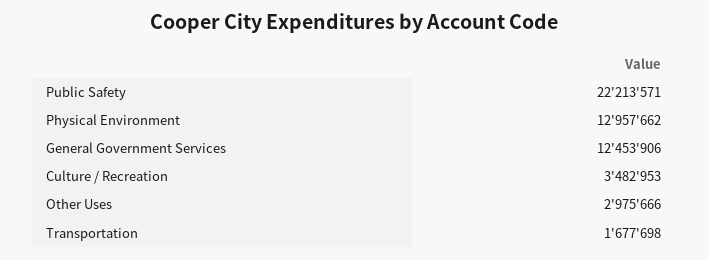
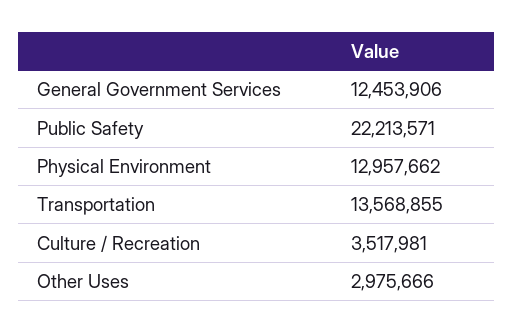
  {
    "Public Safety": 22213571,
    "Physical Environment": 12957662,
    "General Government Services": 12453906,
-   "Culture / Recreation": 3482953,
+   "Culture / Recreation": 3517981,
    "Other Uses": 2975666,
-   "Transportation": 1677698
+   "Transportation": 13568855
  }

